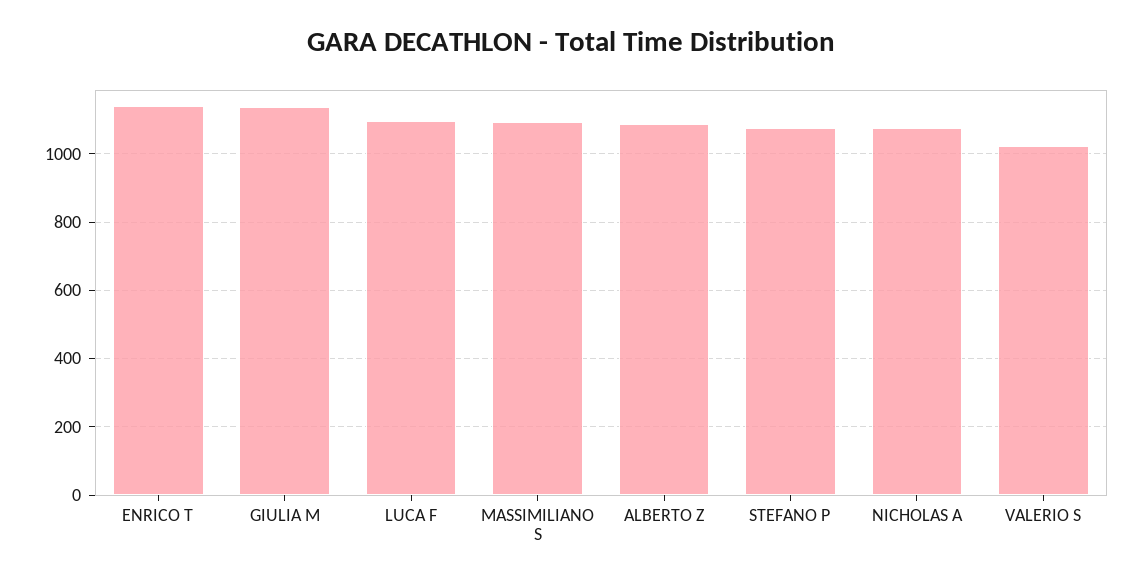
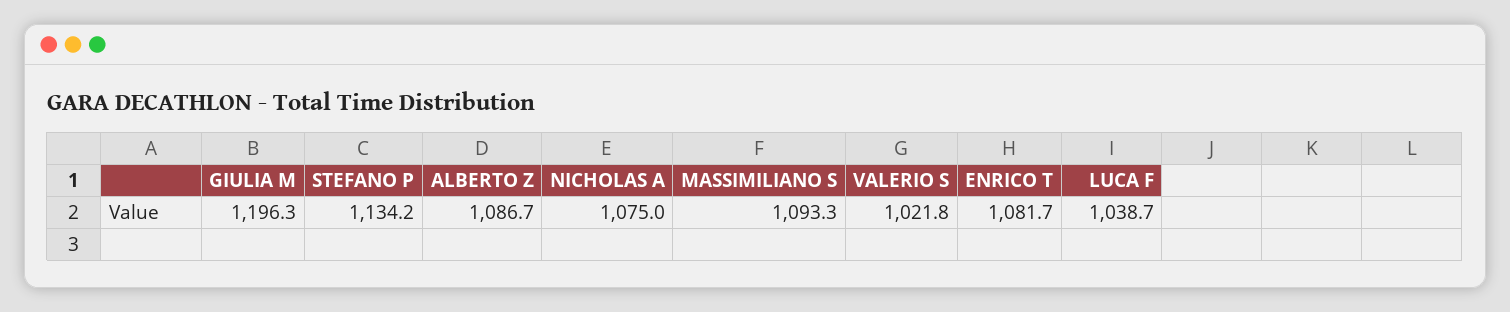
  {
-   "ENRICO T": 1140,
+   "ENRICO T": 1081.7,
-   "GIULIA M": 1140,
+   "GIULIA M": 1196.3,
-   "LUCA F": 1100,
+   "LUCA F": 1038.7,
    "MASSIMILIANO S": 1093.3,
    "ALBERTO Z": 1086.7,
-   "STEFANO P": 1080,
+   "STEFANO P": 1134.2,
    "NICHOLAS A": 1075,
    "VALERIO S": 1021.8
  }

